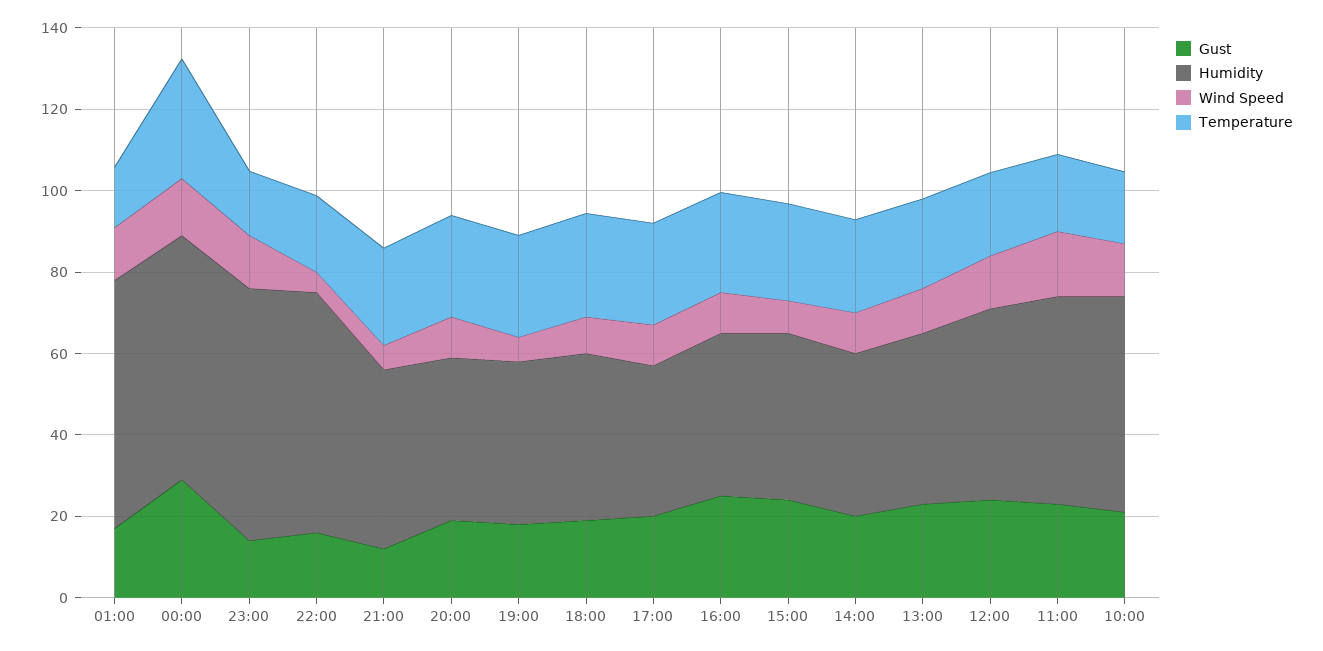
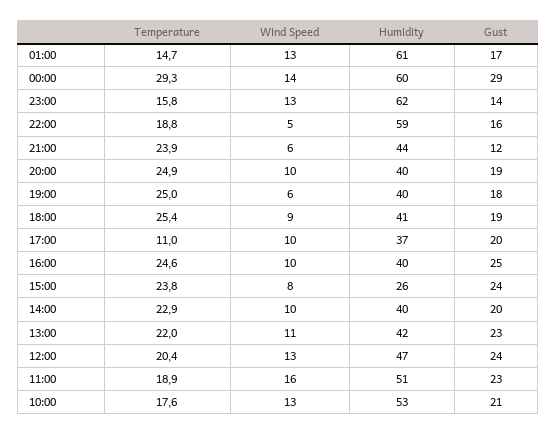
  {
    "Gust": {
      "01:00": 17,
      "00:00": 29,
      "23:00": 14,
      "22:00": 16,
      "21:00": 12,
      "20:00": 19,
      "19:00": 18,
      "18:00": 19,
      "17:00": 20,
      "16:00": 25,
      "15:00": 24,
      "14:00": 20,
      "13:00": 23,
      "12:00": 24,
      "11:00": 23,
      "10:00": 21
    },
    "Humidity": {
      "01:00": 61,
      "00:00": 60,
      "23:00": 62,
      "22:00": 59,
      "21:00": 44,
      "20:00": 40,
      "19:00": 40,
      "18:00": 41,
      "17:00": 37,
      "16:00": 40,
-     "15:00": 40,
+     "15:00": 26,
      "14:00": 40,
      "13:00": 42,
      "12:00": 47,
      "11:00": 51,
      "10:00": 53
    },
    "Wind Speed": {
      "01:00": 13,
      "00:00": 14,
      "23:00": 13,
      "22:00": 5,
      "21:00": 6,
      "20:00": 10,
      "19:00": 6,
      "18:00": 9,
      "17:00": 10,
      "16:00": 10,
      "15:00": 8,
      "14:00": 10,
      "13:00": 11,
      "12:00": 13,
      "11:00": 16,
      "10:00": 13
    },
    "Temperature": {
      "01:00": 14.7,
      "00:00": 29.3,
      "23:00": 15.8,
      "22:00": 18.8,
      "21:00": 23.9,
      "20:00": 24.9,
      "19:00": 25,
      "18:00": 25.4,
-     "17:00": 25,
+     "17:00": 11,
      "16:00": 24.6,
      "15:00": 23.8,
      "14:00": 22.9,
      "13:00": 22,
      "12:00": 20.4,
      "11:00": 18.9,
      "10:00": 17.6
    }
  }

